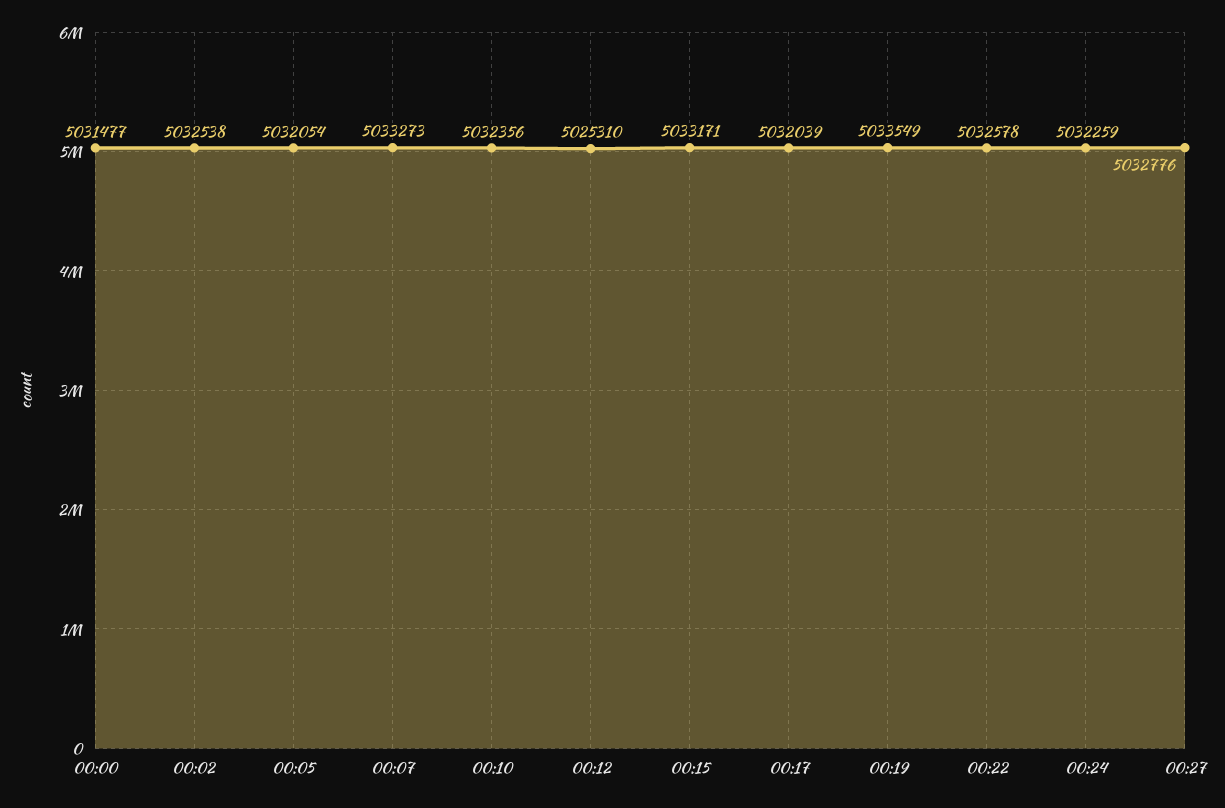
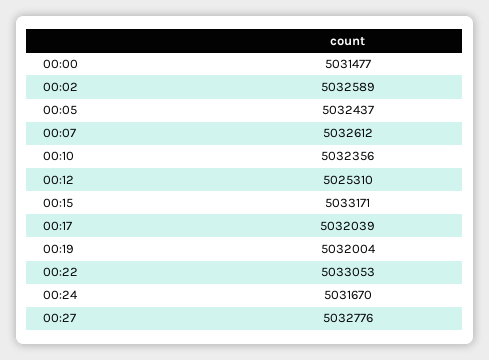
  {
    "00:00": 5031477,
-   "00:02": 5032538,
+   "00:02": 5032589,
-   "00:05": 5032054,
+   "00:05": 5032437,
-   "00:07": 5033273,
+   "00:07": 5032612,
    "00:10": 5032356,
    "00:12": 5025310,
    "00:15": 5033171,
    "00:17": 5032039,
-   "00:19": 5033549,
+   "00:19": 5032004,
-   "00:22": 5032578,
+   "00:22": 5033053,
-   "00:24": 5032259,
+   "00:24": 5031670,
    "00:27": 5032776
  }

